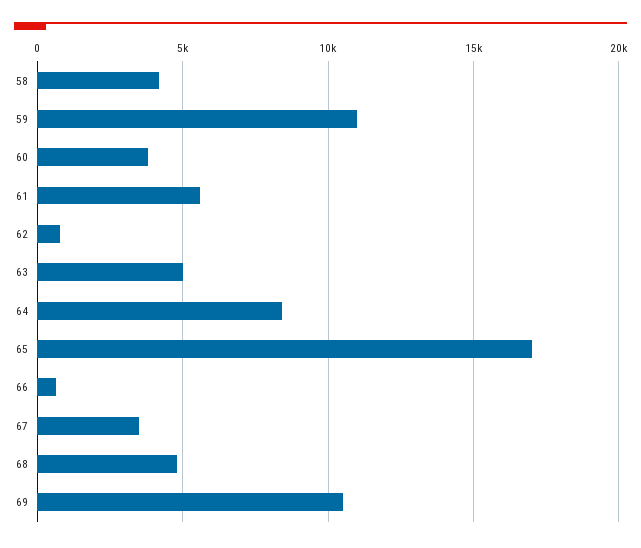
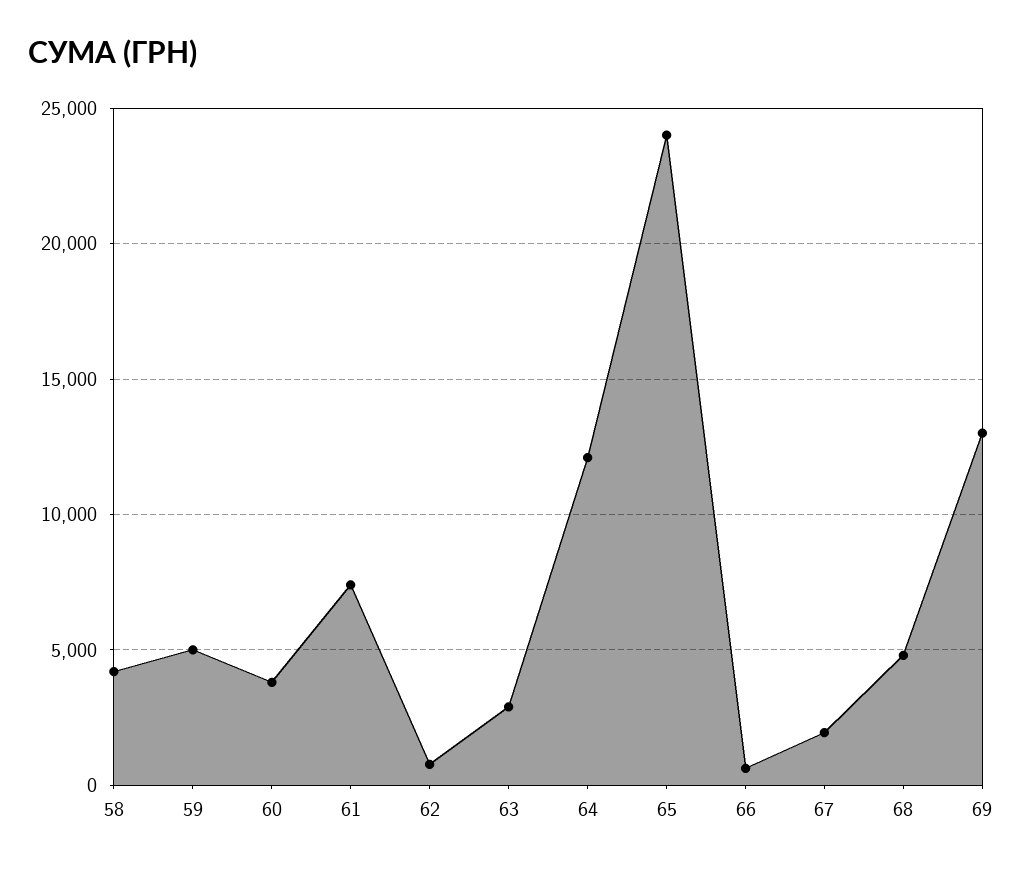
  {
    "58": 4000,
-   "59": 11000,
+   "59": 5000,
    "60": 4000,
-   "61": 5500,
+   "61": 7500,
    "62": 1000,
-   "63": 5000,
+   "63": 3000,
-   "64": 8500,
+   "64": 12000,
-   "65": 17000,
+   "65": 24000,
    "66": 500,
-   "67": 3500,
+   "67": 2000,
    "68": 5000,
-   "69": 10500
+   "69": 13000
  }

